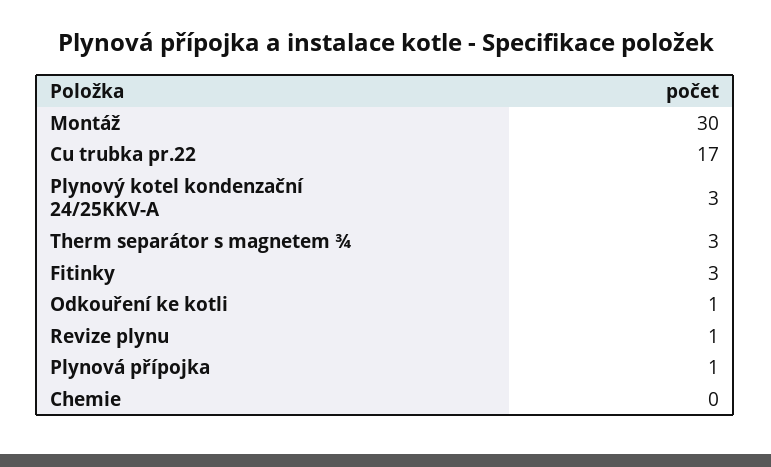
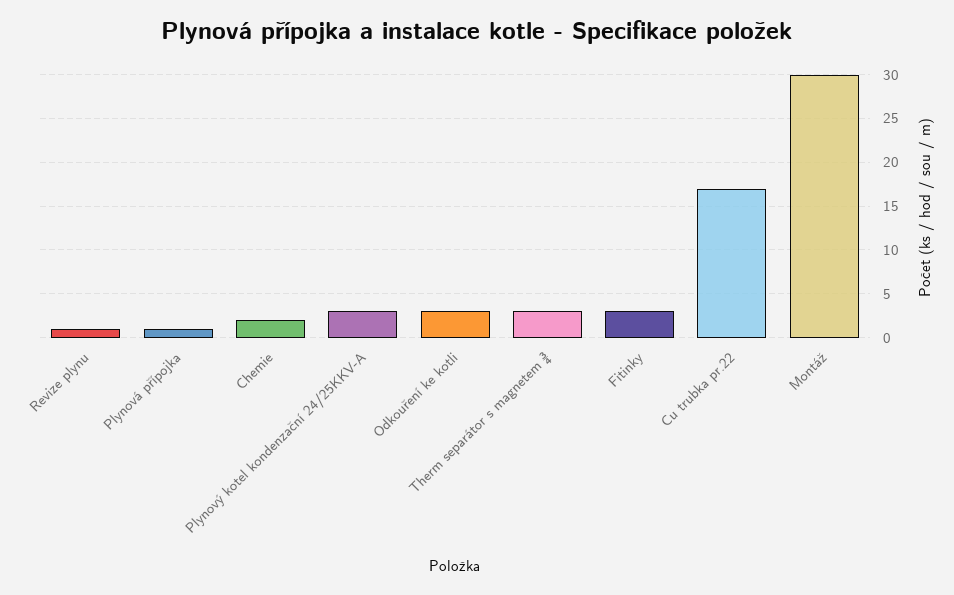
  {
    "Montáž": 30,
    "Cu trubka pr.22": 17,
    "Plynový kotel kondenzační 24/25KKV-A": 3,
    "Therm separátor s magnetem ¾": 3,
    "Fitinky": 3,
-   "Odkouření ke kotli": 1,
+   "Odkouření ke kotli": 3,
    "Revize plynu": 1,
    "Plynová přípojka": 1,
-   "Chemie": 0
+   "Chemie": 2
  }

